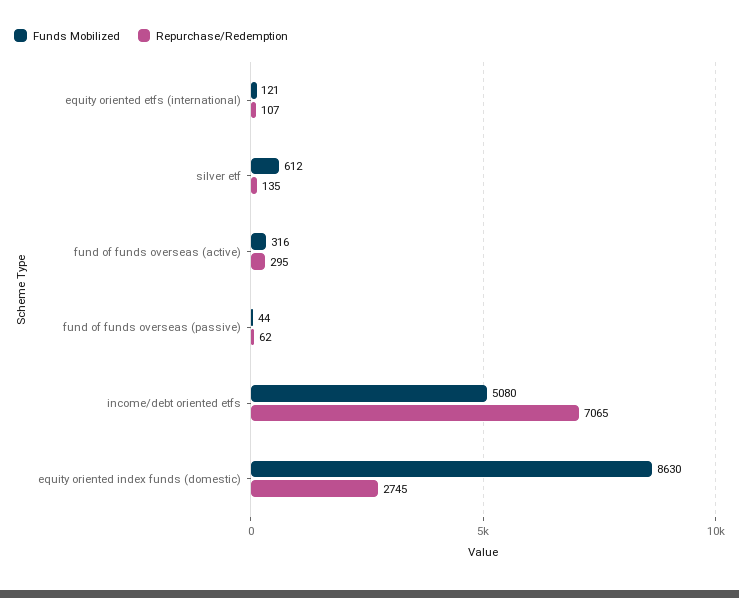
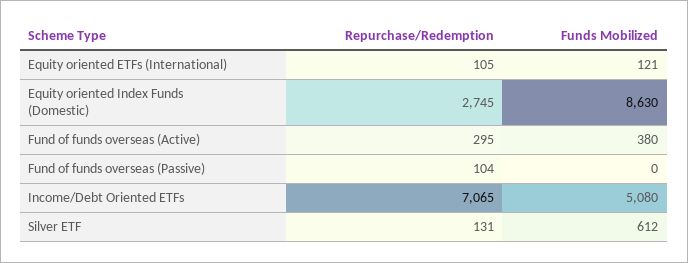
  {
    "Funds Mobilized": {
      "equity oriented etfs (international)": 121,
      "silver etf": 612,
-     "fund of funds overseas (active)": 316,
+     "fund of funds overseas (active)": 380,
-     "fund of funds overseas (passive)": 44,
+     "fund of funds overseas (passive)": 0,
      "income/debt oriented etfs": 5080,
      "equity oriented index funds (domestic)": 8630
    },
    "Repurchase/Redemption": {
-     "equity oriented etfs (international)": 107,
+     "equity oriented etfs (international)": 105,
-     "silver etf": 135,
+     "silver etf": 131,
      "fund of funds overseas (active)": 295,
-     "fund of funds overseas (passive)": 62,
+     "fund of funds overseas (passive)": 104,
      "income/debt oriented etfs": 7065,
      "equity oriented index funds (domestic)": 2745
    }
  }

